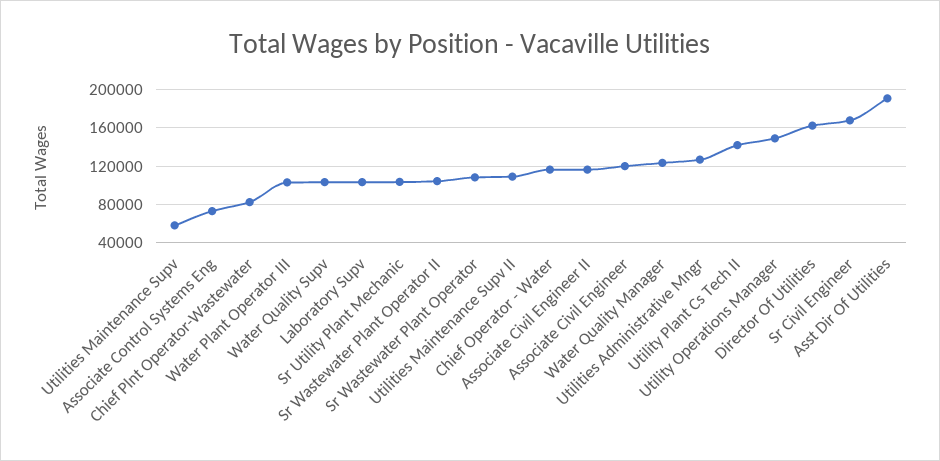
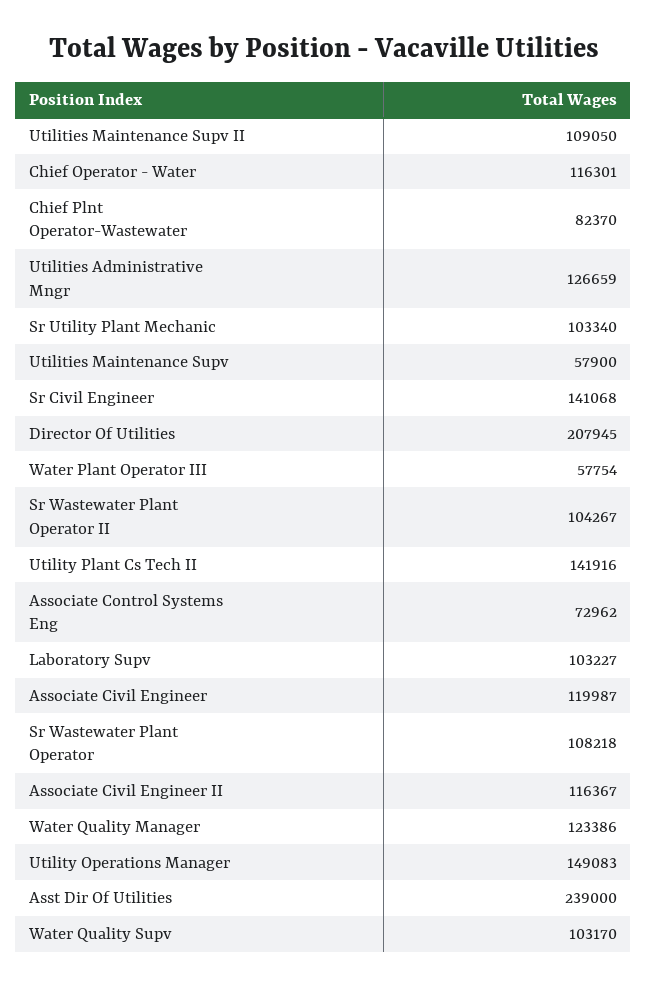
  {
    "Utilities Maintenance Supv": 57900,
    "Associate Control Systems Eng": 72962,
    "Chief Plnt Operator-Wastewater": 82370,
-   "Water Plant Operator III": 100000,
+   "Water Plant Operator III": 57754,
    "Water Quality Supv": 103170,
    "Laboratory Supv": 103227,
    "Sr Utility Plant Mechanic": 103340,
    "Sr Wastewater Plant Operator II": 104267,
    "Sr Wastewater Plant Operator": 108218,
    "Utilities Maintenance Supv II": 109050,
    "Chief Operator - Water": 116301,
    "Associate Civil Engineer II": 116367,
    "Associate Civil Engineer": 119987,
    "Water Quality Manager": 123386,
    "Utilities Administrative Mngr": 126659,
    "Utility Plant Cs Tech II": 141916,
    "Utility Operations Manager": 149083,
-   "Director Of Utilities": 160000,
+   "Director Of Utilities": 207945,
-   "Sr Civil Engineer": 170000,
+   "Sr Civil Engineer": 141068,
-   "Asst Dir Of Utilities": 190000
+   "Asst Dir Of Utilities": 239000
  }

